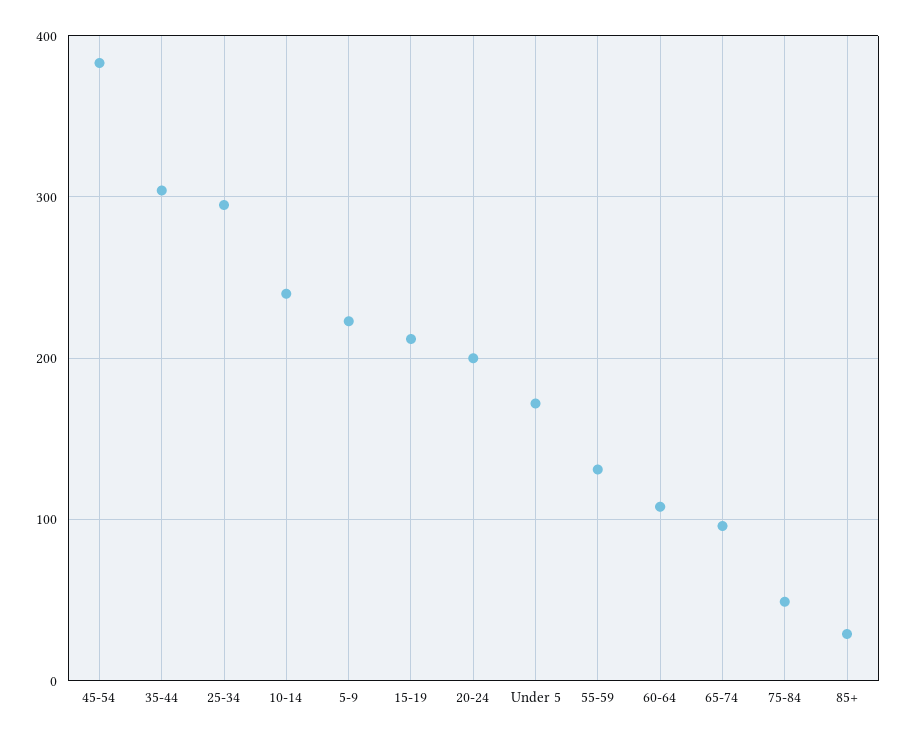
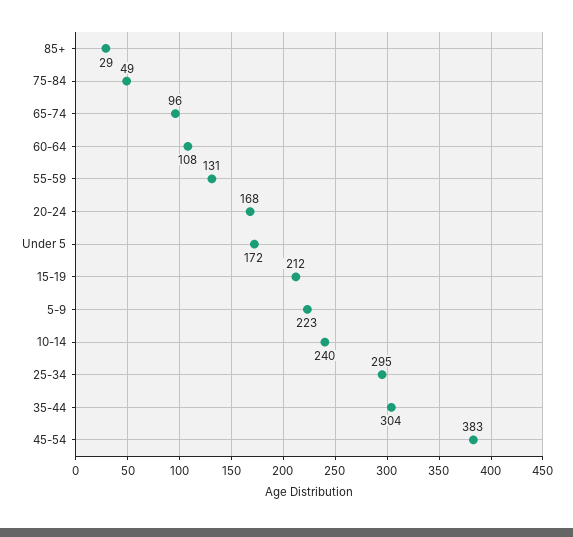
  {
    "45-54": 383,
    "35-44": 304,
    "25-34": 295,
    "10-14": 240,
    "5-9": 223,
    "15-19": 212,
-   "20-24": 200,
+   "20-24": 168,
    "Under 5": 172,
    "55-59": 131,
    "60-64": 108,
    "65-74": 96,
    "75-84": 49,
    "85+": 29
  }

